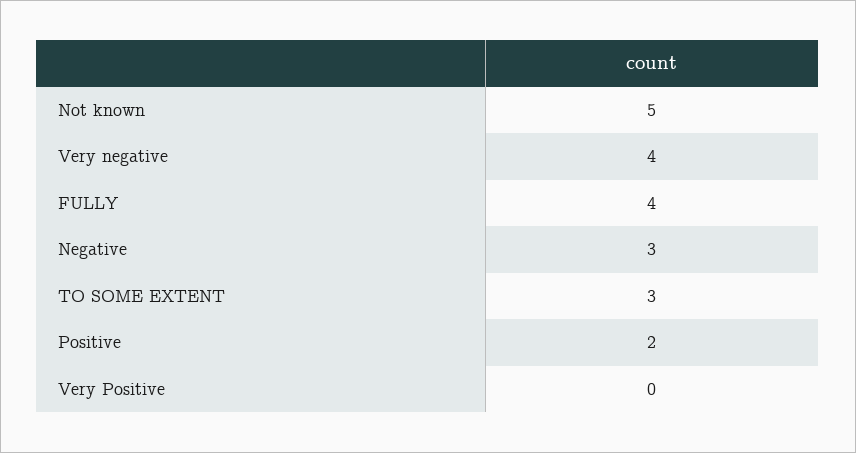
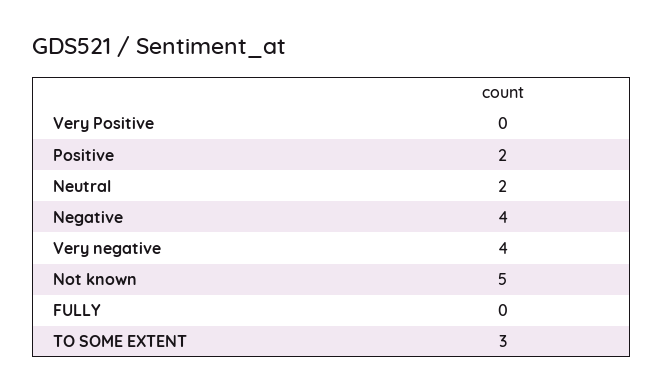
  {
    "Not known": 5,
    "Very negative": 4,
-   "FULLY": 4,
+   "FULLY": 0,
-   "Negative": 3,
+   "Negative": 4,
    "TO SOME EXTENT": 3,
    "Positive": 2,
-   "Very Positive": 0
+   "Very Positive": 0,
+   "Neutral": 2
  }

